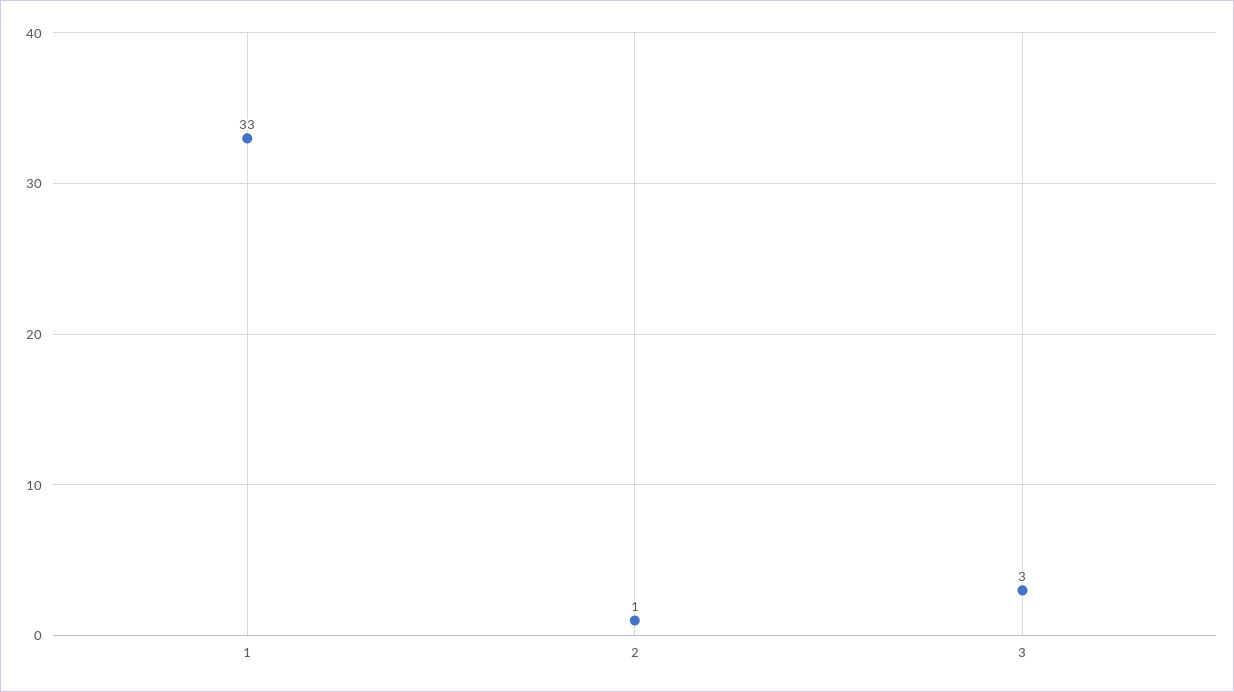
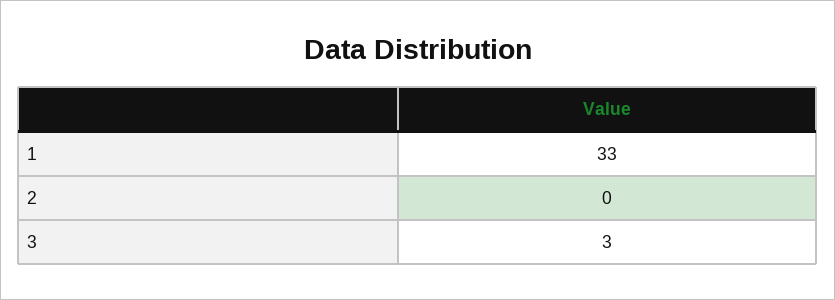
  {
    "1": 33,
-   "2": 1,
+   "2": 0,
    "3": 3
  }

